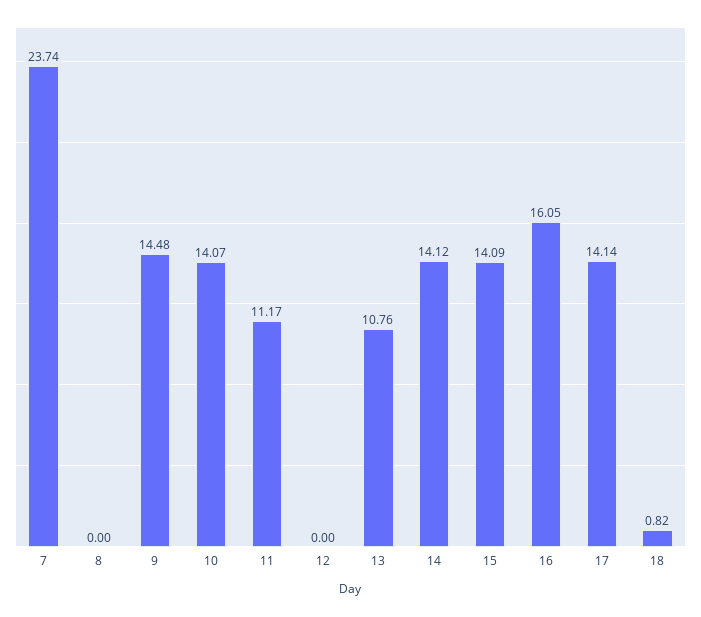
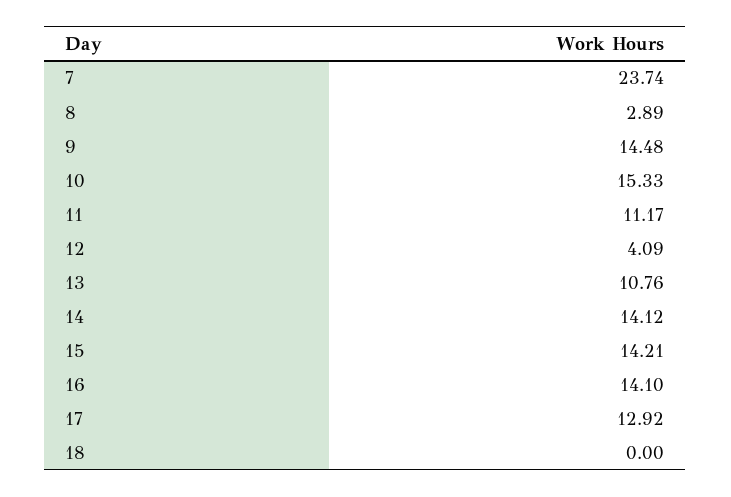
  {
    "7": 23.74,
-   "8": 0,
+   "8": 2.89,
    "9": 14.48,
-   "10": 14.07,
+   "10": 15.33,
    "11": 11.17,
-   "12": 0,
+   "12": 4.09,
    "13": 10.76,
    "14": 14.12,
-   "15": 14.09,
+   "15": 14.21,
-   "16": 16.05,
+   "16": 14.1,
-   "17": 14.14,
+   "17": 12.92,
-   "18": 0.82
+   "18": 0
  }

